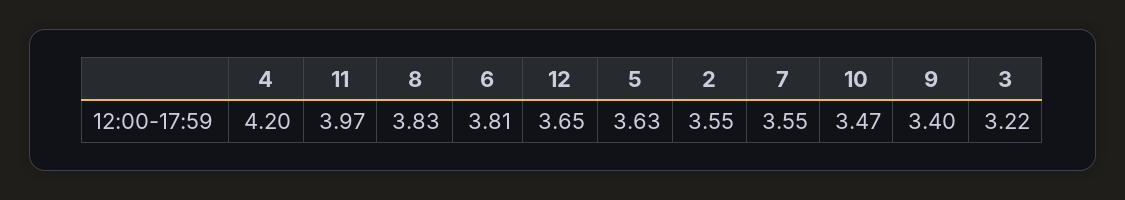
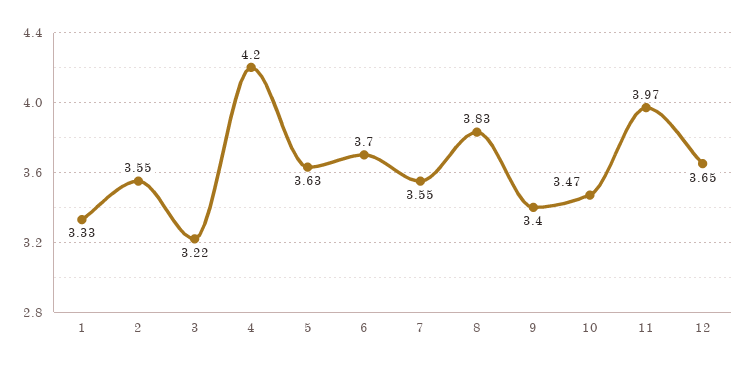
  {
    "4": 4.2,
    "11": 3.97,
    "8": 3.83,
-   "6": 3.81,
+   "6": 3.7,
    "12": 3.65,
    "5": 3.63,
    "2": 3.55,
    "7": 3.55,
    "10": 3.47,
    "9": 3.4,
-   "3": 3.22
+   "3": 3.22,
+   "1": 3.33
  }

